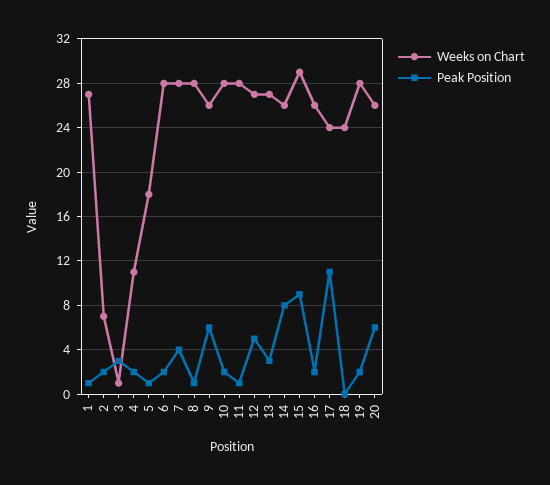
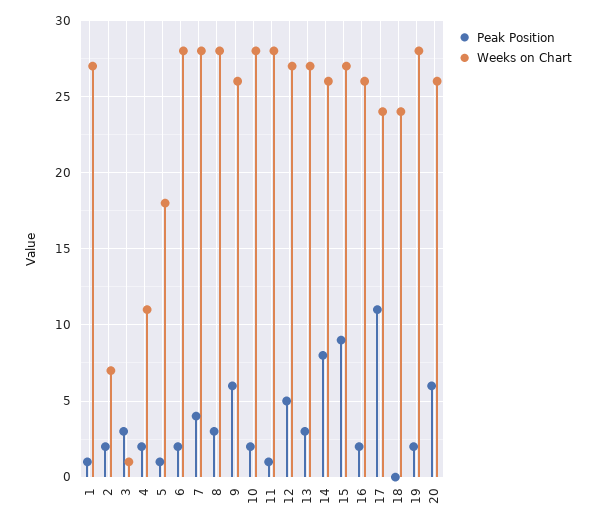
  {
    "Weeks on Chart": {
      "1": 27,
      "2": 7,
      "3": 1,
      "4": 11,
      "5": 18,
      "6": 28,
      "7": 28,
      "8": 28,
      "9": 26,
      "10": 28,
      "11": 28,
      "12": 27,
      "13": 27,
      "14": 26,
-     "15": 29,
+     "15": 27,
      "16": 26,
      "17": 24,
      "18": 24,
      "19": 28,
      "20": 26
    },
    "Peak Position": {
      "1": 1,
      "2": 2,
      "3": 3,
      "4": 2,
      "5": 1,
      "6": 2,
      "7": 4,
-     "8": 1,
+     "8": 3,
      "9": 6,
      "10": 2,
      "11": 1,
      "12": 5,
      "13": 3,
      "14": 8,
      "15": 9,
      "16": 2,
      "17": 11,
      "18": 0,
      "19": 2,
      "20": 6
    }
  }

